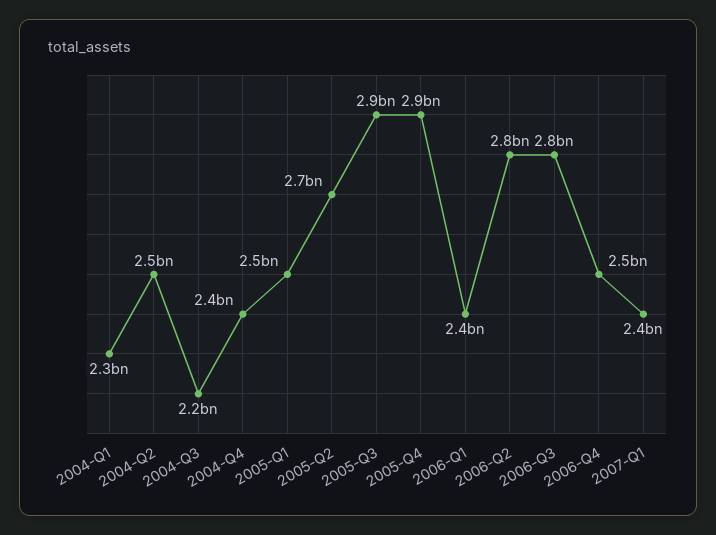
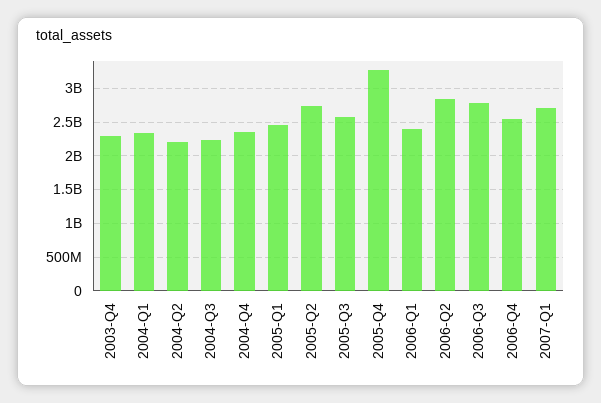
  {
    "2004-Q1": 2300000000,
-   "2004-Q2": 2500000000,
+   "2004-Q2": 2200000000,
    "2004-Q3": 2200000000,
    "2004-Q4": 2400000000,
    "2005-Q1": 2500000000,
    "2005-Q2": 2700000000,
-   "2005-Q3": 2900000000,
+   "2005-Q3": 2600000000,
-   "2005-Q4": 2900000000,
+   "2005-Q4": 3300000000,
    "2006-Q1": 2400000000,
    "2006-Q2": 2800000000,
    "2006-Q3": 2800000000,
    "2006-Q4": 2500000000,
-   "2007-Q1": 2400000000
+   "2007-Q1": 2700000000,
+   "2003-Q4": 2300000000
  }

